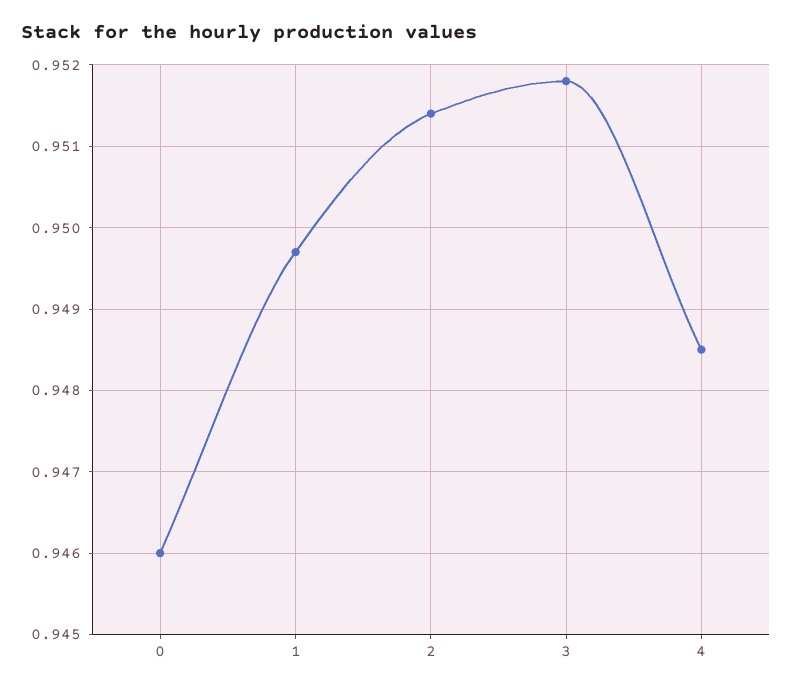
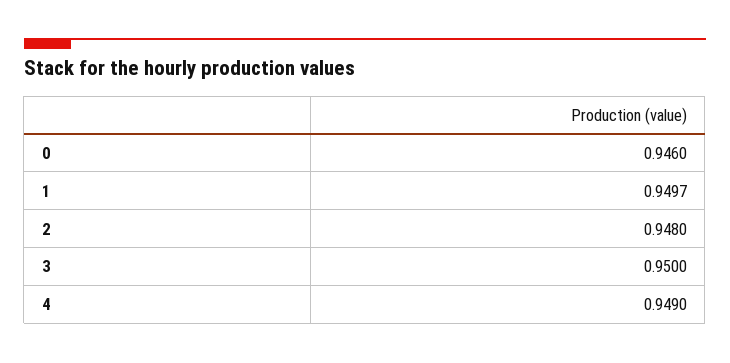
  {
    "0": 0.946,
    "1": 0.9497,
-   "2": 0.9514,
+   "2": 0.948,
-   "3": 0.9518,
+   "3": 0.95,
-   "4": 0.9485
+   "4": 0.949
  }

